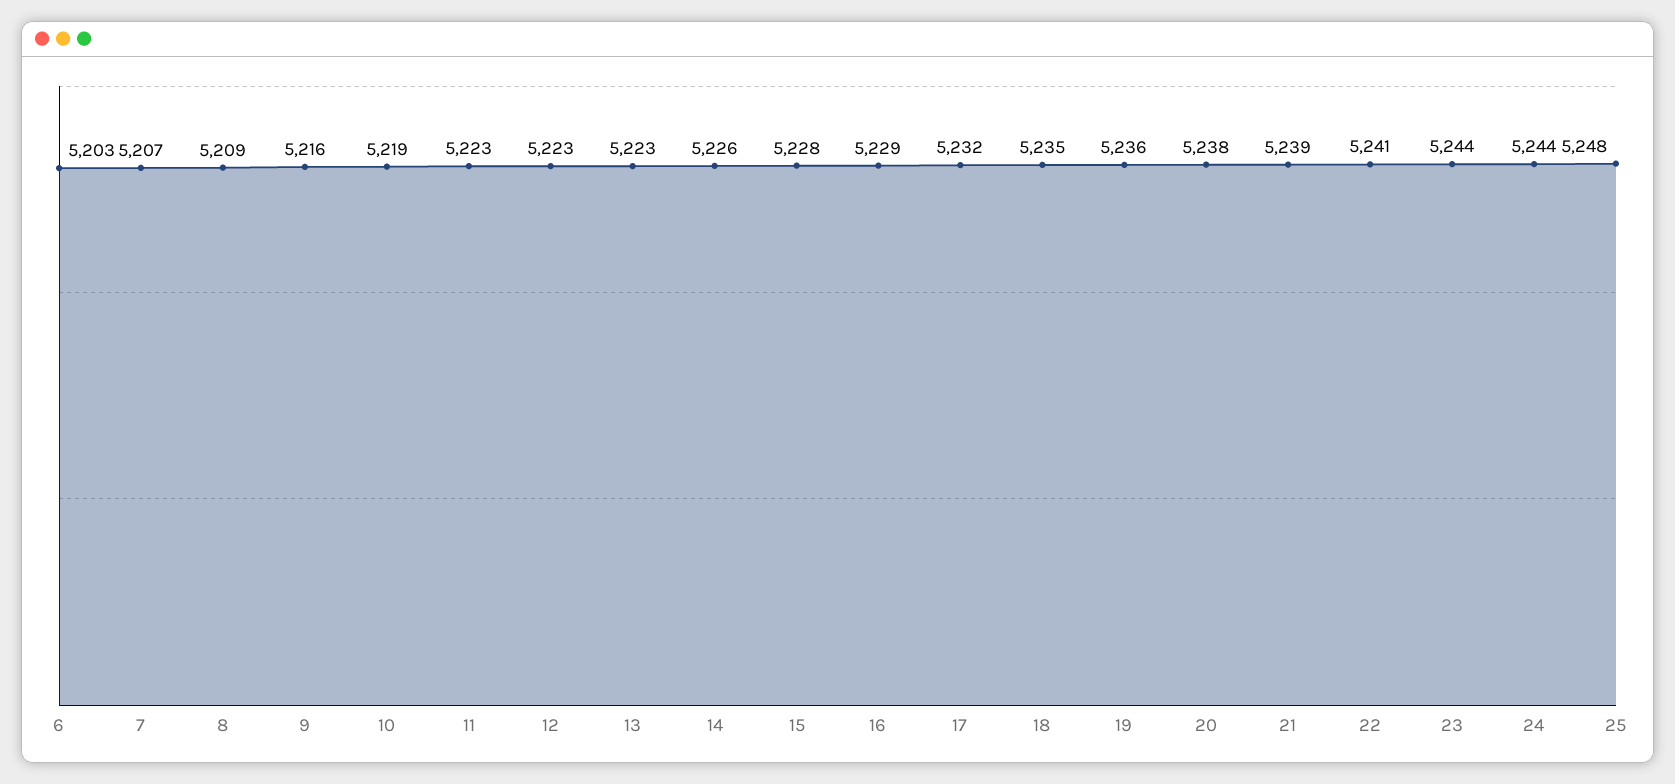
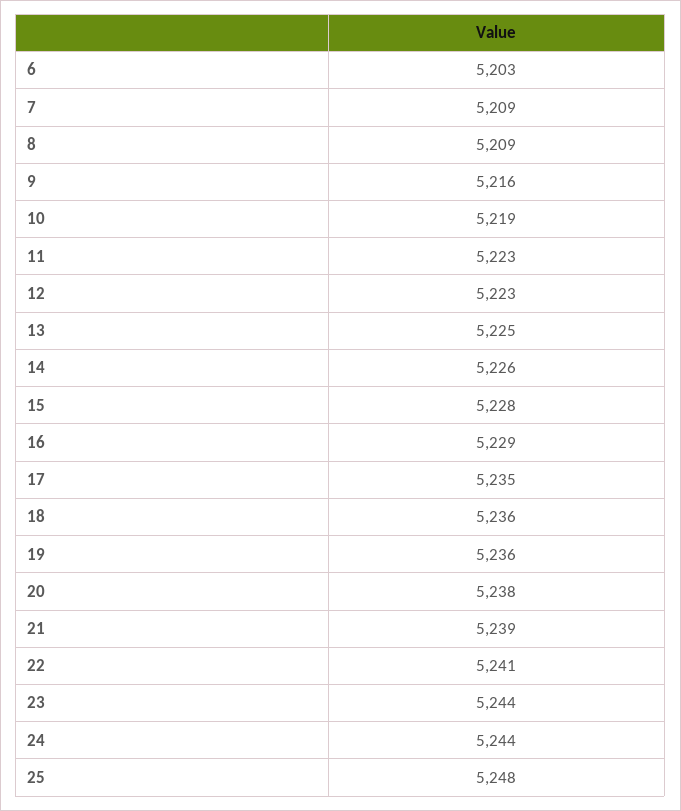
  {
    "6": 5203,
-   "7": 5207,
+   "7": 5209,
    "8": 5209,
    "9": 5216,
    "10": 5219,
    "11": 5223,
    "12": 5223,
-   "13": 5223,
+   "13": 5225,
    "14": 5226,
    "15": 5228,
    "16": 5229,
-   "17": 5232,
+   "17": 5235,
-   "18": 5235,
+   "18": 5236,
    "19": 5236,
    "20": 5238,
    "21": 5239,
    "22": 5241,
    "23": 5244,
    "24": 5244,
    "25": 5248
  }

